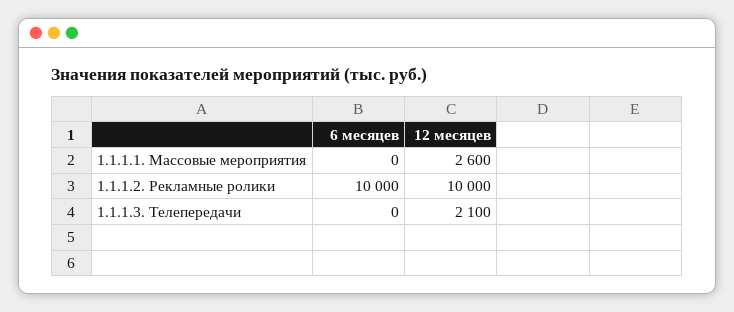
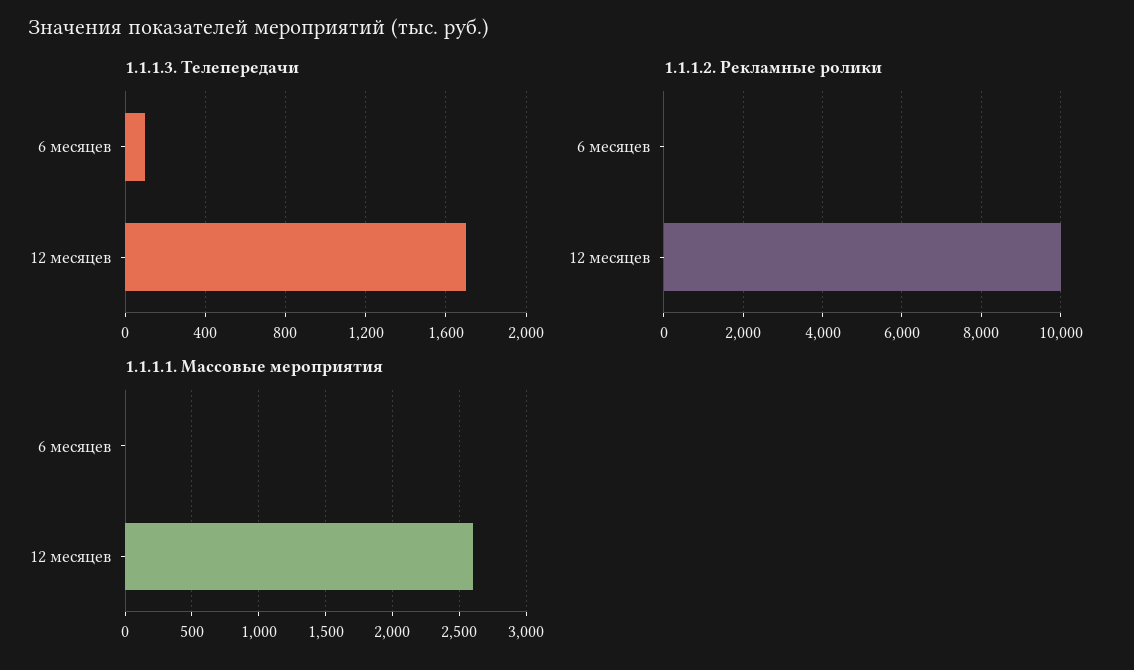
  {
    "1.1.1.1. Массовые мероприятия": {
      "6 месяцев": 0,
      "12 месяцев": 2600
    },
    "1.1.1.2. Рекламные ролики": {
-     "6 месяцев": 10000,
+     "6 месяцев": 0,
      "12 месяцев": 10000
    },
    "1.1.1.3. Телепередачи": {
-     "6 месяцев": 0,
+     "6 месяцев": 100,
-     "12 месяцев": 2100
+     "12 месяцев": 1700
    }
  }

